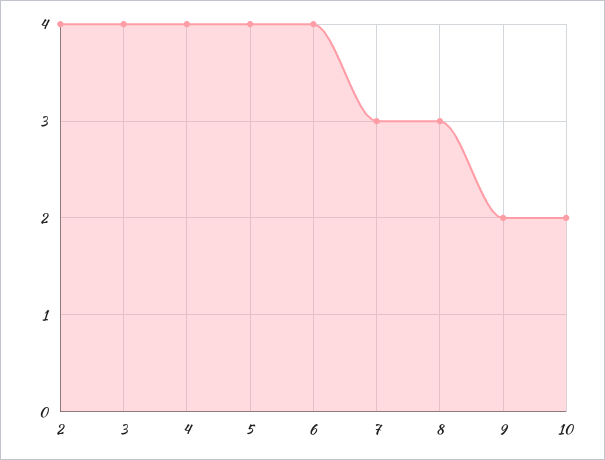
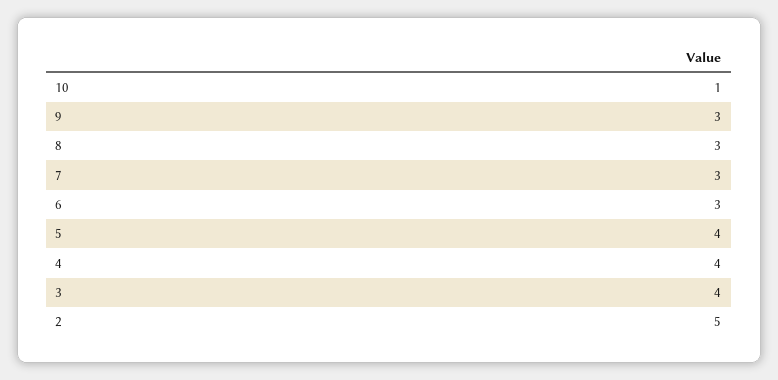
  {
-   "2": 4,
+   "2": 5,
    "3": 4,
    "4": 4,
    "5": 4,
-   "6": 4,
+   "6": 3,
    "7": 3,
    "8": 3,
-   "9": 2,
+   "9": 3,
-   "10": 2
+   "10": 1
  }

